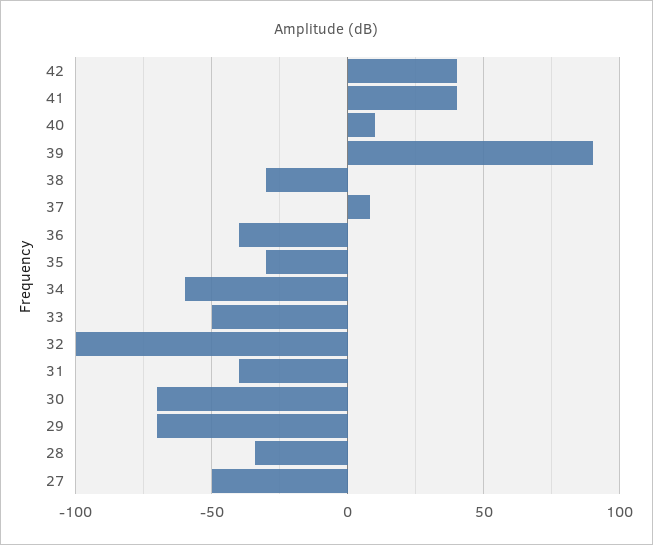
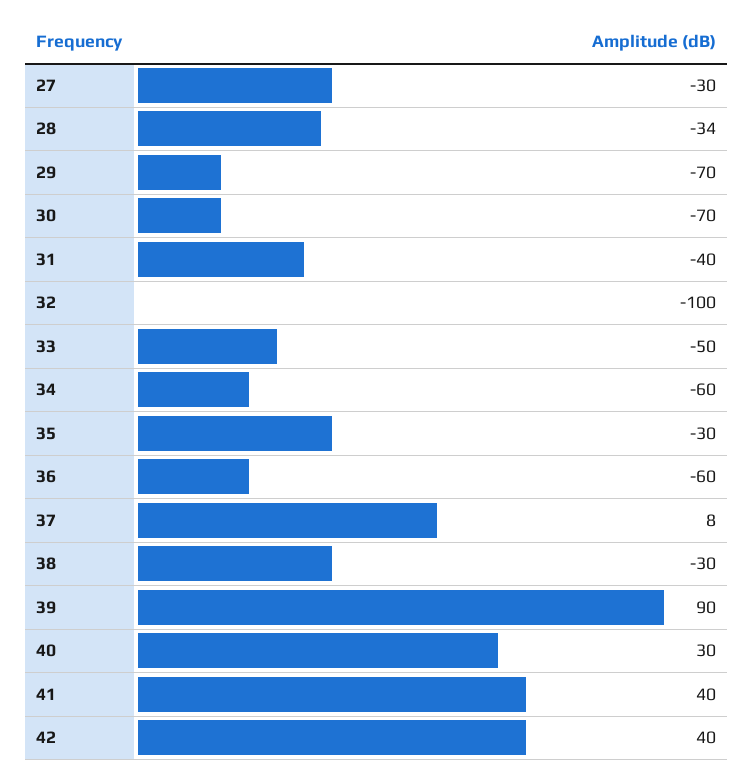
  {
    "42": 40,
    "41": 40,
-   "40": 10,
+   "40": 30,
    "39": 90,
    "38": -30,
    "37": 8,
-   "36": -40,
+   "36": -60,
    "35": -30,
    "34": -60,
    "33": -50,
    "32": -100,
    "31": -40,
    "30": -70,
    "29": -70,
    "28": -34,
-   "27": -50
+   "27": -30
  }

